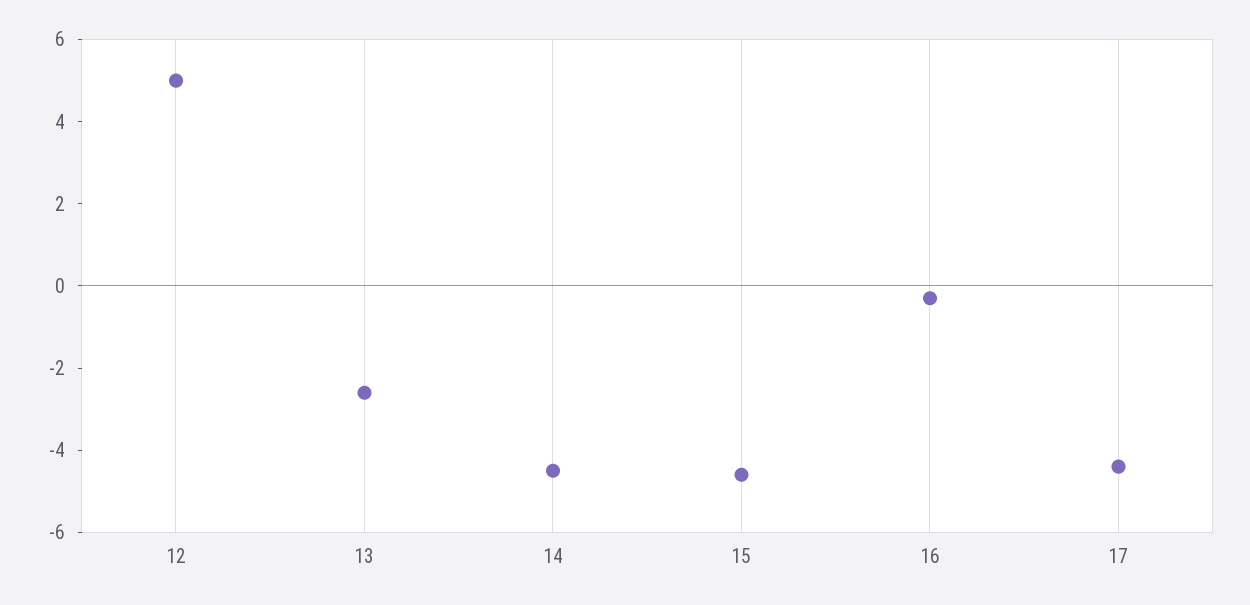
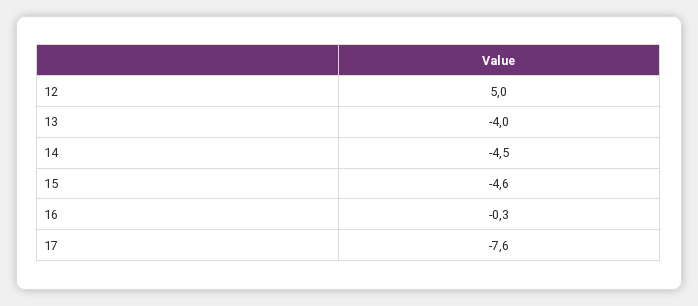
  {
    "12": 5,
-   "13": -2.5,
+   "13": -4,
    "14": -4.5,
    "15": -4.6,
    "16": -0.3,
-   "17": -4.5
+   "17": -7.6
  }

